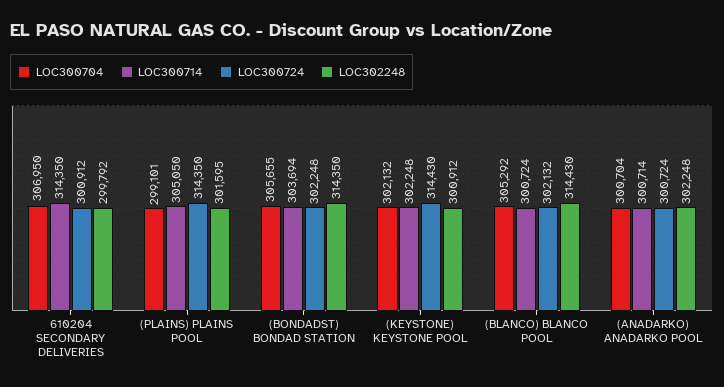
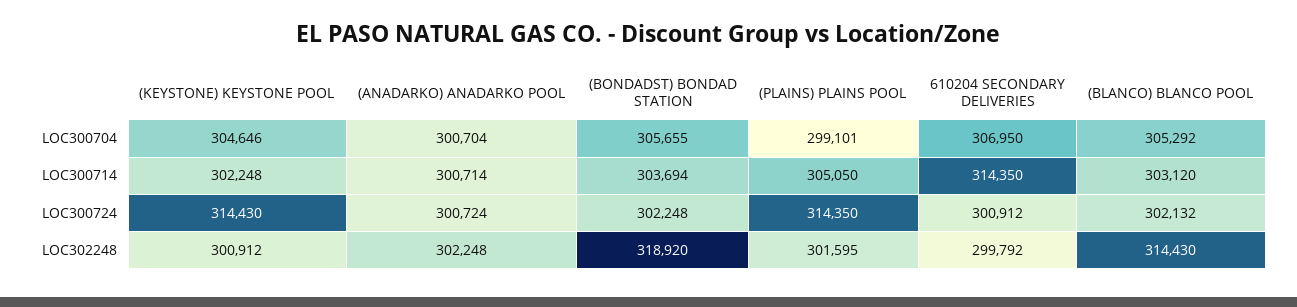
  {
    "LOC300704": {
      "610204 SECONDARY DELIVERIES": 306950,
      "(PLAINS) PLAINS POOL": 299101,
      "(BONDADST) BONDAD STATION": 305655,
-     "(KEYSTONE) KEYSTONE POOL": 302132,
+     "(KEYSTONE) KEYSTONE POOL": 304646,
      "(BLANCO) BLANCO POOL": 305292,
      "(ANADARKO) ANADARKO POOL": 300704
    },
    "LOC300714": {
      "610204 SECONDARY DELIVERIES": 314350,
      "(PLAINS) PLAINS POOL": 305050,
      "(BONDADST) BONDAD STATION": 303694,
      "(KEYSTONE) KEYSTONE POOL": 302248,
-     "(BLANCO) BLANCO POOL": 300724,
+     "(BLANCO) BLANCO POOL": 303120,
      "(ANADARKO) ANADARKO POOL": 300714
    },
    "LOC300724": {
      "610204 SECONDARY DELIVERIES": 300912,
      "(PLAINS) PLAINS POOL": 314350,
      "(BONDADST) BONDAD STATION": 302248,
      "(KEYSTONE) KEYSTONE POOL": 314430,
      "(BLANCO) BLANCO POOL": 302132,
      "(ANADARKO) ANADARKO POOL": 300724
    },
    "LOC302248": {
      "610204 SECONDARY DELIVERIES": 299792,
      "(PLAINS) PLAINS POOL": 301595,
-     "(BONDADST) BONDAD STATION": 314350,
+     "(BONDADST) BONDAD STATION": 318920,
      "(KEYSTONE) KEYSTONE POOL": 300912,
      "(BLANCO) BLANCO POOL": 314430,
      "(ANADARKO) ANADARKO POOL": 302248
    }
  }

